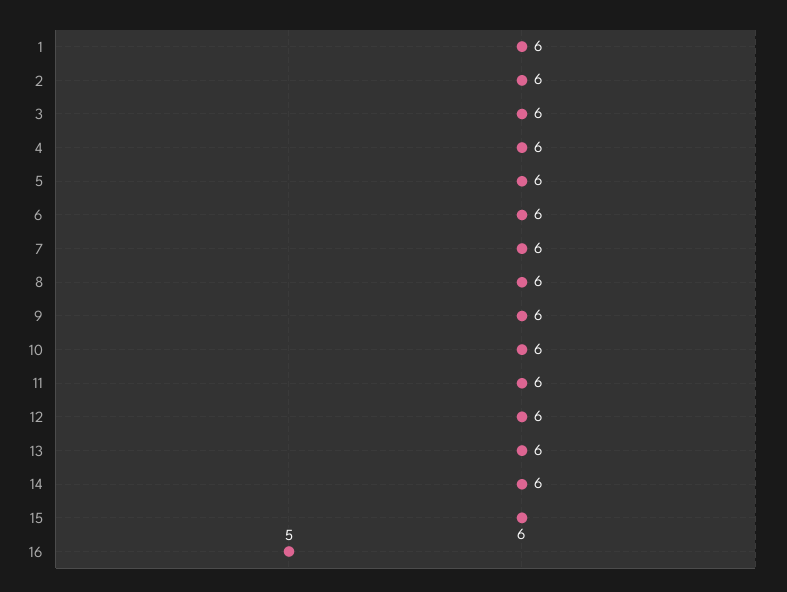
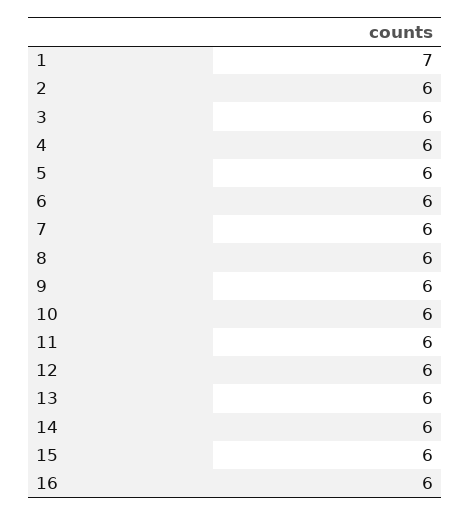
  {
-   "1": 6,
+   "1": 7,
    "2": 6,
    "3": 6,
    "4": 6,
    "5": 6,
    "6": 6,
    "7": 6,
    "8": 6,
    "9": 6,
    "10": 6,
    "11": 6,
    "12": 6,
    "13": 6,
    "14": 6,
    "15": 6,
-   "16": 5
+   "16": 6
  }

